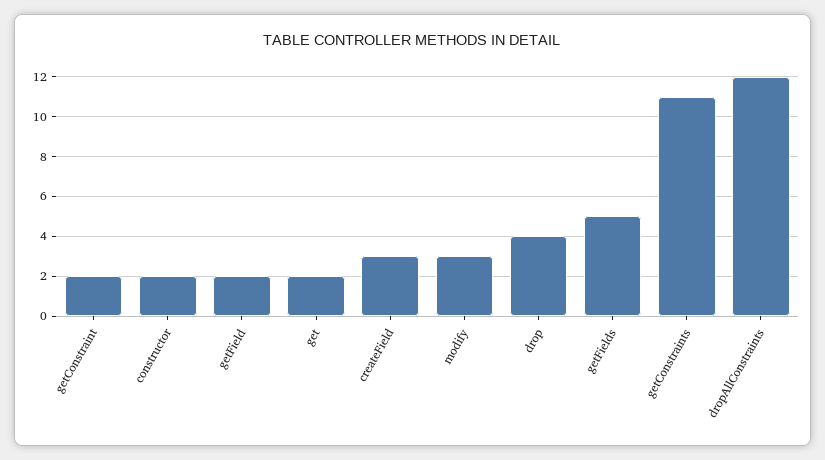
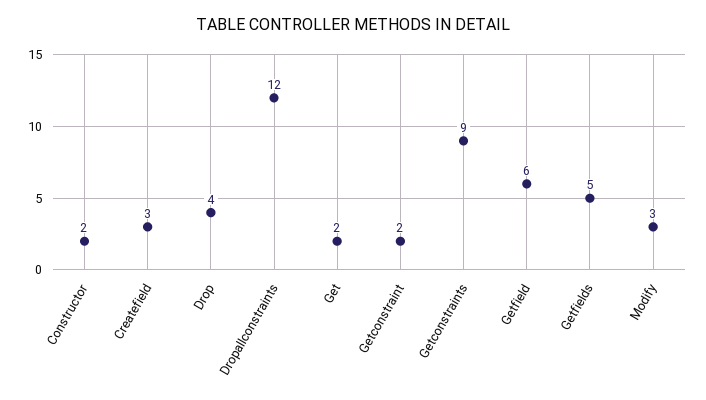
  {
    "getConstraint": 2,
    "constructor": 2,
-   "getField": 2,
+   "getField": 6,
    "get": 2,
    "createField": 3,
    "modify": 3,
    "drop": 4,
    "getFields": 5,
-   "getConstraints": 11,
+   "getConstraints": 9,
    "dropAllConstraints": 12
  }

